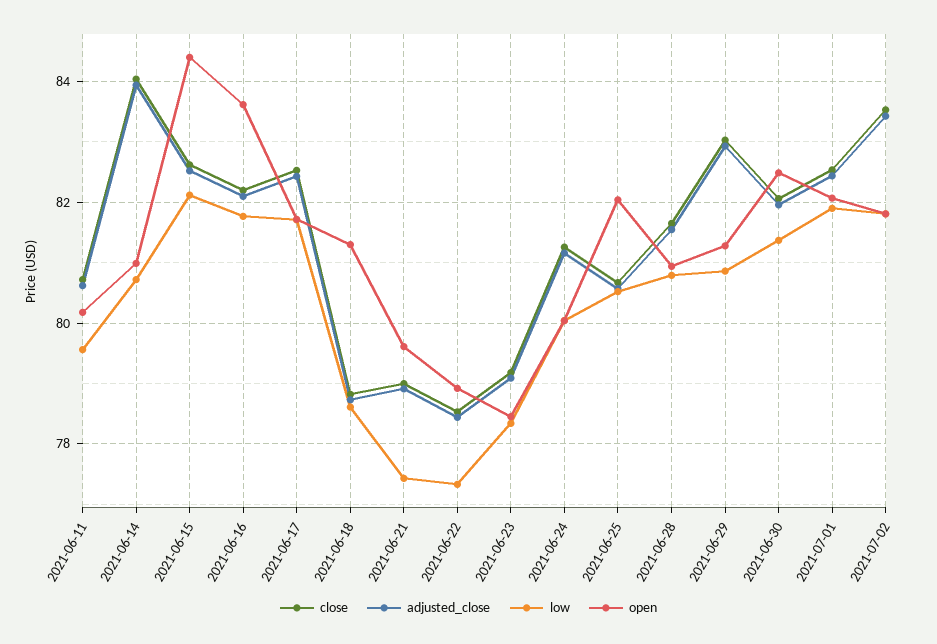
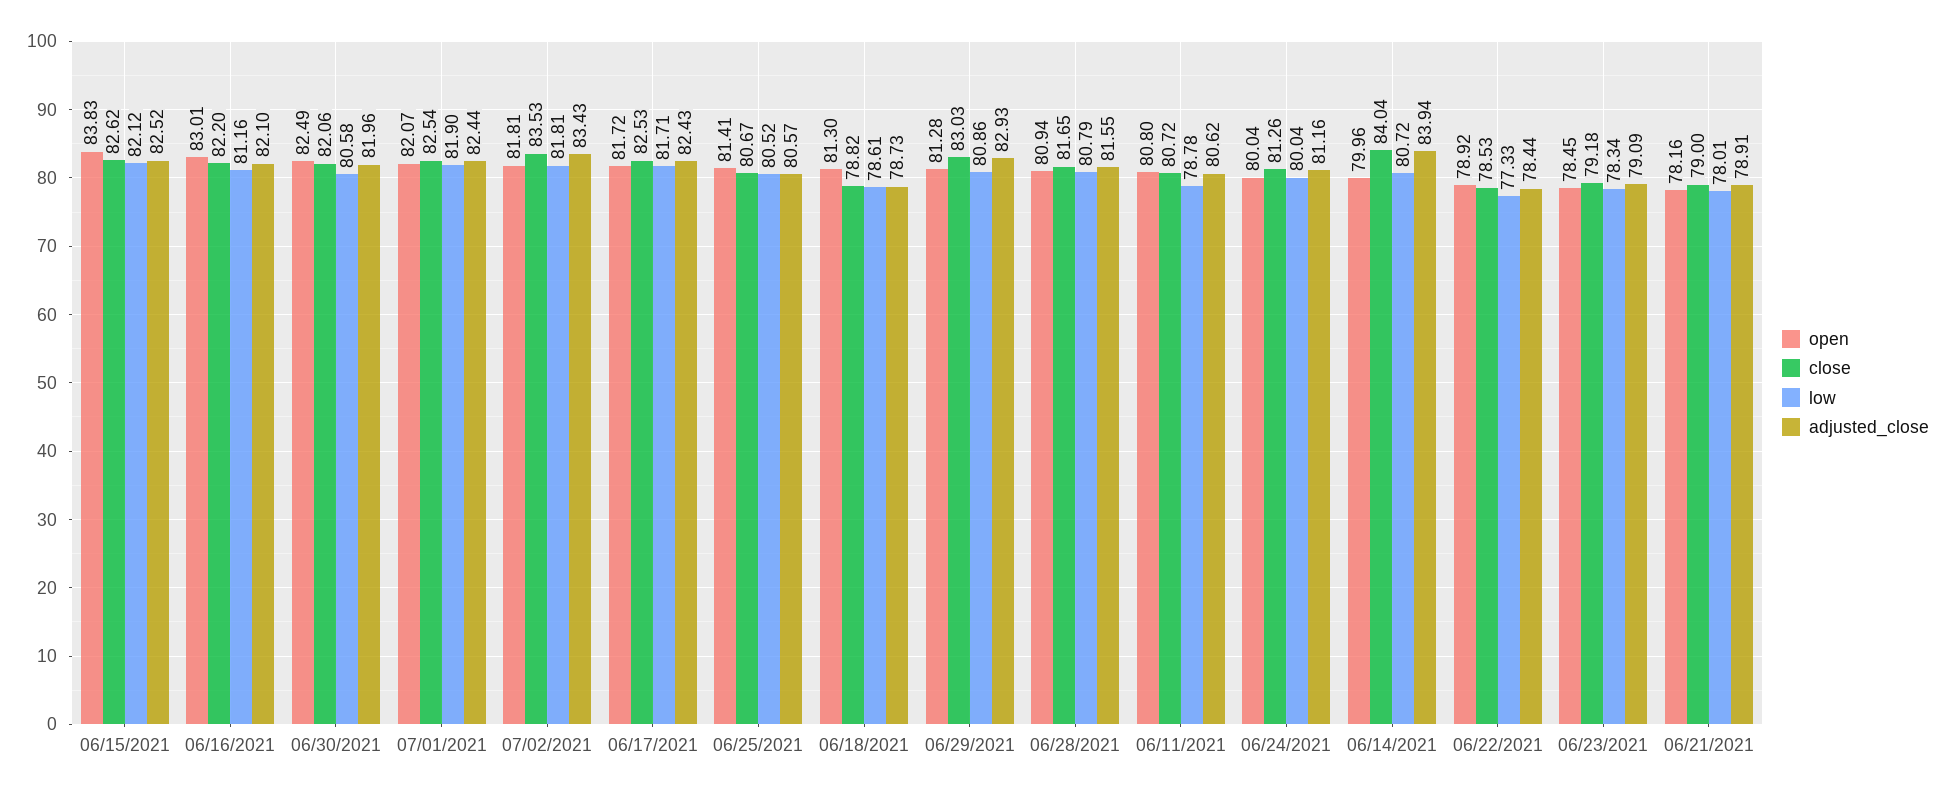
  {
    "close": {
      "2021-06-11": 80.72,
      "2021-06-14": 84.04,
      "2021-06-15": 82.62,
      "2021-06-16": 82.2,
      "2021-06-17": 82.53,
      "2021-06-18": 78.82,
      "2021-06-21": 79,
      "2021-06-22": 78.53,
      "2021-06-23": 79.18,
      "2021-06-24": 81.26,
      "2021-06-25": 80.67,
      "2021-06-28": 81.65,
      "2021-06-29": 83.03,
      "2021-06-30": 82.06,
      "2021-07-01": 82.54,
      "2021-07-02": 83.53
    },
    "adjusted_close": {
      "2021-06-11": 80.62,
      "2021-06-14": 83.94,
      "2021-06-15": 82.52,
      "2021-06-16": 82.1,
      "2021-06-17": 82.43,
      "2021-06-18": 78.73,
      "2021-06-21": 78.91,
      "2021-06-22": 78.44,
      "2021-06-23": 79.09,
      "2021-06-24": 81.16,
      "2021-06-25": 80.57,
      "2021-06-28": 81.55,
      "2021-06-29": 82.93,
      "2021-06-30": 81.96,
      "2021-07-01": 82.44,
      "2021-07-02": 83.43
    },
    "low": {
-     "2021-06-11": 79.6,
+     "2021-06-11": 78.78,
      "2021-06-14": 80.72,
      "2021-06-15": 82.12,
-     "2021-06-16": 81.8,
+     "2021-06-16": 81.16,
      "2021-06-17": 81.71,
      "2021-06-18": 78.61,
-     "2021-06-21": 77.4,
+     "2021-06-21": 78.01,
      "2021-06-22": 77.33,
      "2021-06-23": 78.34,
      "2021-06-24": 80.04,
      "2021-06-25": 80.52,
      "2021-06-28": 80.79,
      "2021-06-29": 80.86,
-     "2021-06-30": 81.4,
+     "2021-06-30": 80.58,
      "2021-07-01": 81.9,
      "2021-07-02": 81.81
    },
    "open": {
-     "2021-06-11": 80.2,
+     "2021-06-11": 80.8,
-     "2021-06-14": 81,
+     "2021-06-14": 79.96,
-     "2021-06-15": 84.4,
+     "2021-06-15": 83.83,
-     "2021-06-16": 83.6,
+     "2021-06-16": 83.01,
      "2021-06-17": 81.72,
      "2021-06-18": 81.3,
-     "2021-06-21": 79.6,
+     "2021-06-21": 78.16,
      "2021-06-22": 78.92,
      "2021-06-23": 78.45,
      "2021-06-24": 80.04,
-     "2021-06-25": 82,
+     "2021-06-25": 81.41,
      "2021-06-28": 80.94,
      "2021-06-29": 81.28,
      "2021-06-30": 82.49,
      "2021-07-01": 82.07,
      "2021-07-02": 81.81
    }
  }

